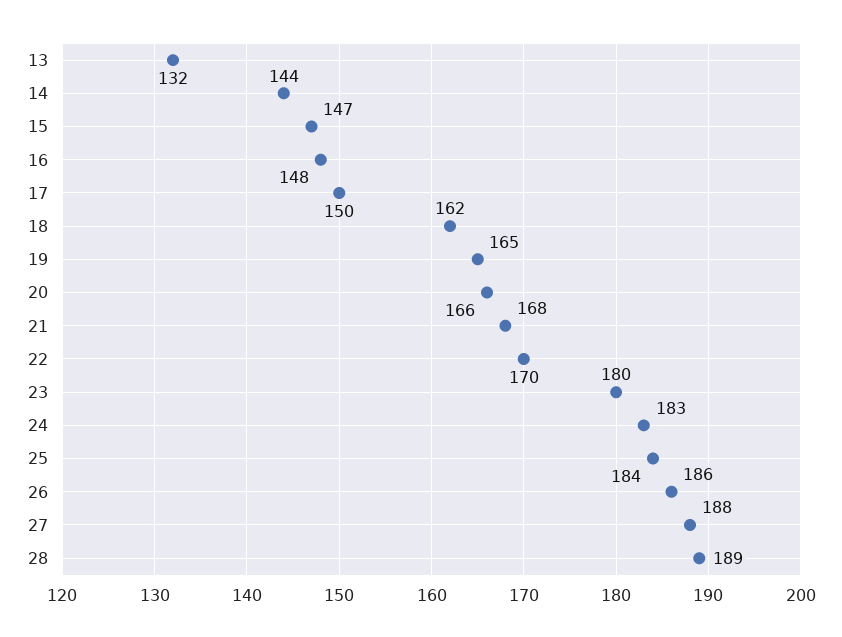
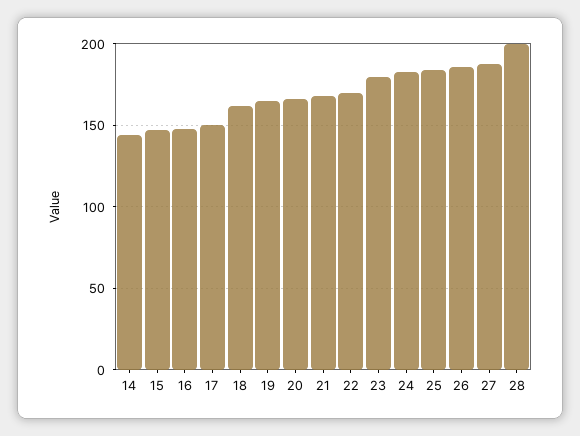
  {
-   "13": 132,
    "14": 144,
    "15": 147,
    "16": 148,
    "17": 150,
    "18": 162,
    "19": 165,
    "20": 166,
    "21": 168,
    "22": 170,
    "23": 180,
    "24": 183,
    "25": 184,
    "26": 186,
    "27": 188,
-   "28": 189
+   "28": 200
  }

